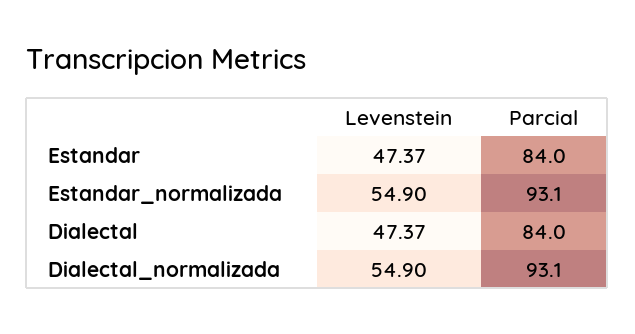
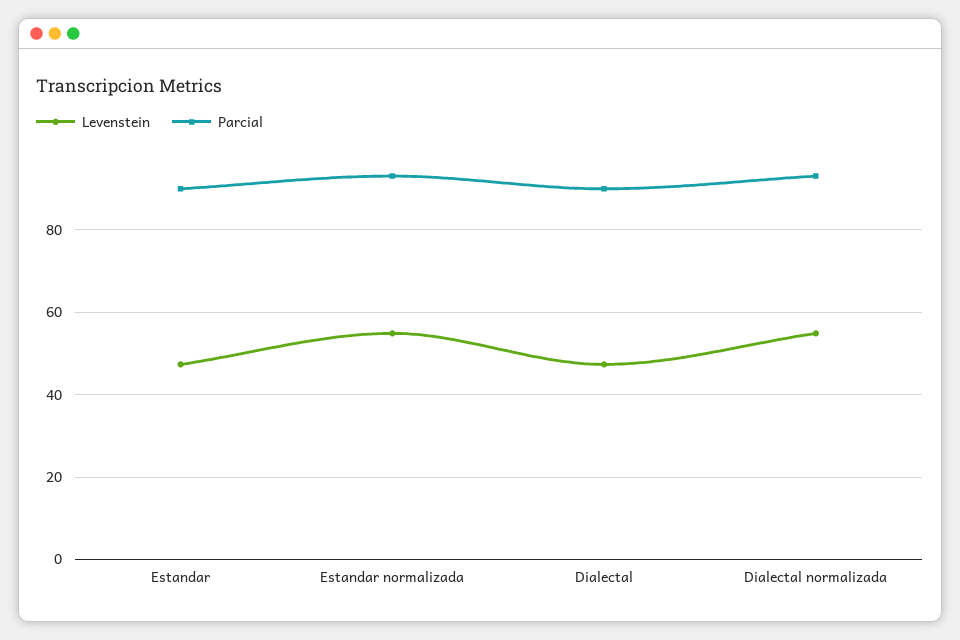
  {
    "Levenstein": {
      "Estandar": 47.37,
      "Estandar_normalizada": 54.9,
      "Dialectal": 47.37,
      "Dialectal_normalizada": 54.9
    },
    "Parcial": {
-     "Estandar": 84,
+     "Estandar": 90,
      "Estandar_normalizada": 93.1,
-     "Dialectal": 84,
+     "Dialectal": 90,
      "Dialectal_normalizada": 93.1
    }
  }

